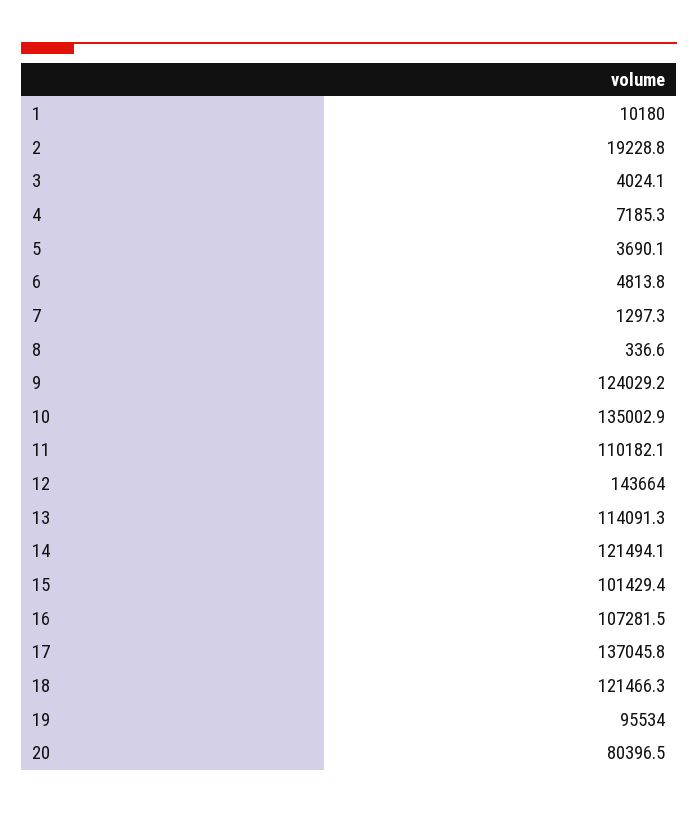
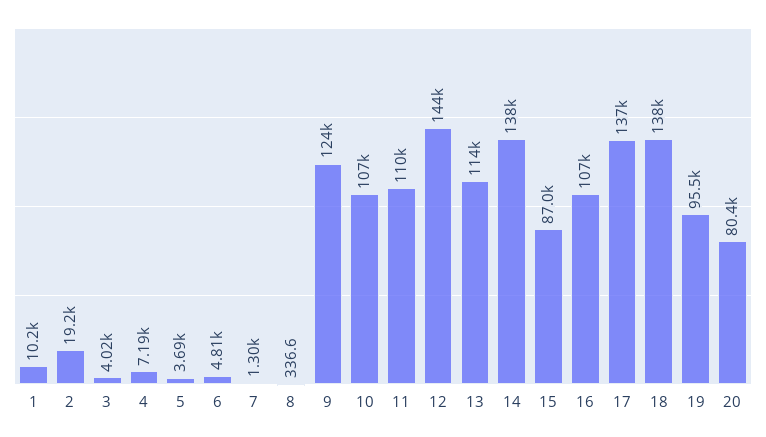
  {
    "1": 10180,
    "2": 19228.8,
    "3": 4024.1,
    "4": 7185.3,
    "5": 3690.1,
    "6": 4813.8,
    "7": 1297.3,
    "8": 336.6,
    "9": 124029.2,
-   "10": 135002.9,
+   "10": 107000,
    "11": 110182.1,
    "12": 143664,
    "13": 114091.3,
-   "14": 121494.1,
+   "14": 138000,
-   "15": 101429.4,
+   "15": 87000,
    "16": 107281.5,
    "17": 137045.8,
-   "18": 121466.3,
+   "18": 138000,
    "19": 95534,
    "20": 80396.5
  }

